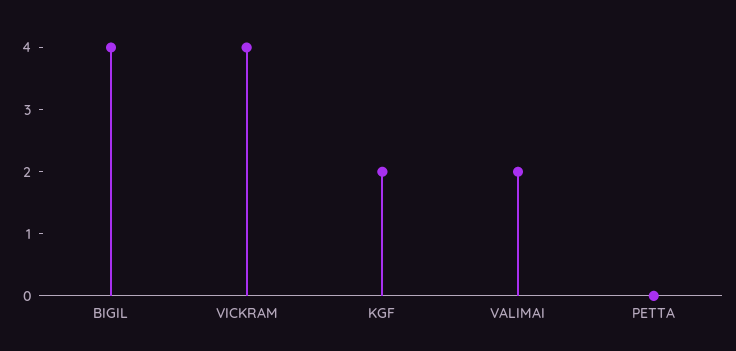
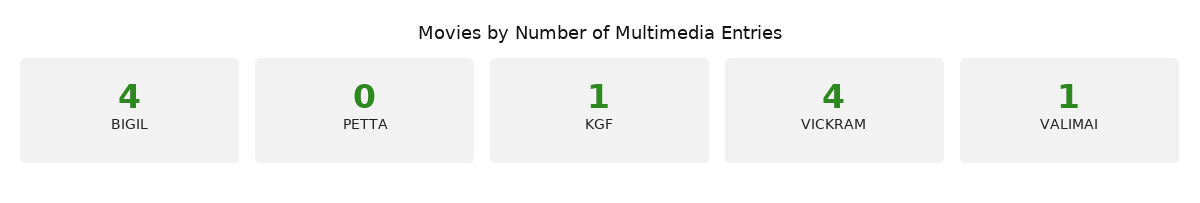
  {
    "BIGIL": 4,
    "VICKRAM": 4,
-   "KGF": 2,
+   "KGF": 1,
-   "VALIMAI": 2,
+   "VALIMAI": 1,
    "PETTA": 0
  }

